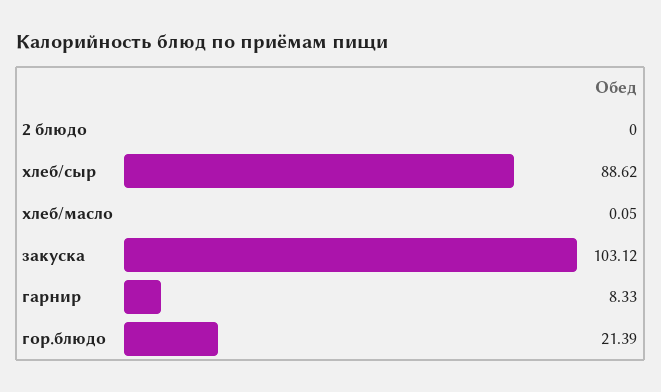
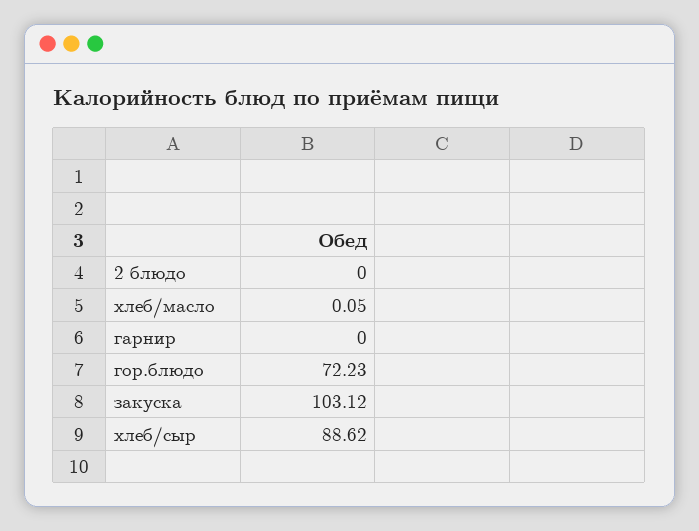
  {
    "2 блюдо": 0,
    "хлеб/сыр": 88.62,
    "хлеб/масло": 0.05,
    "закуска": 103.12,
-   "гарнир": 8.33,
+   "гарнир": 0,
-   "гор.блюдо": 21.39
+   "гор.блюдо": 72.23
  }

